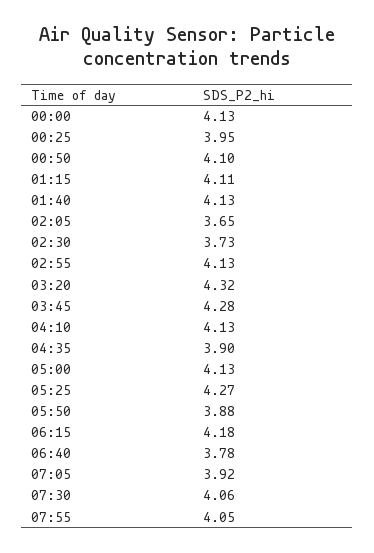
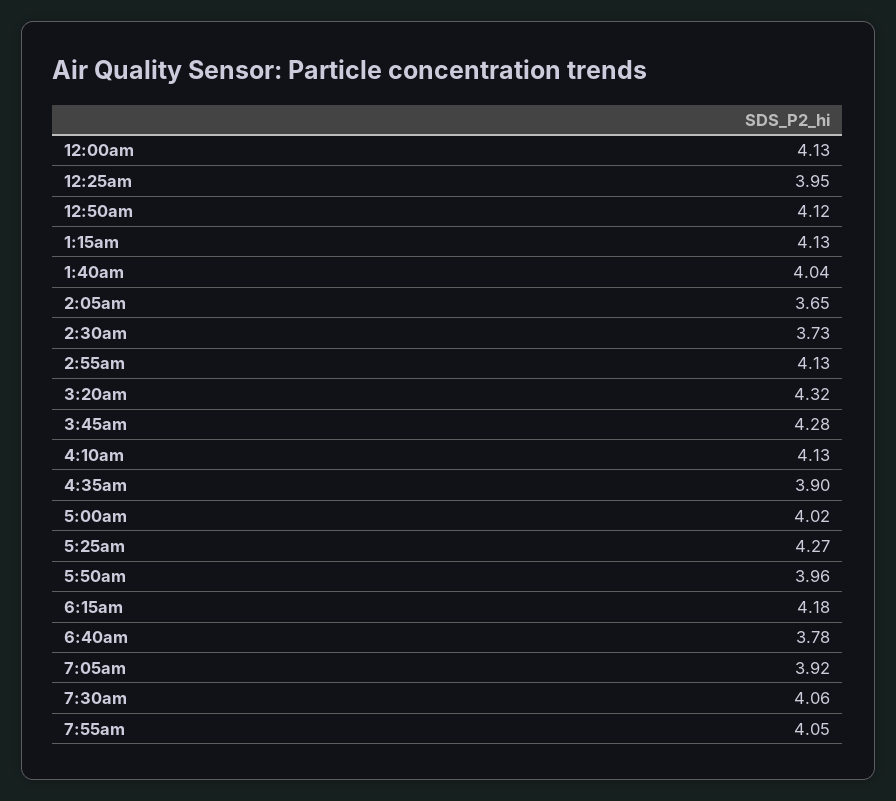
  {
    "00:00": 4.13,
    "00:25": 3.95,
-   "00:50": 4.1,
+   "00:50": 4.12,
-   "01:15": 4.11,
+   "01:15": 4.13,
-   "01:40": 4.13,
+   "01:40": 4.04,
    "02:05": 3.65,
    "02:30": 3.73,
    "02:55": 4.13,
    "03:20": 4.32,
    "03:45": 4.28,
    "04:10": 4.13,
    "04:35": 3.9,
-   "05:00": 4.13,
+   "05:00": 4.02,
    "05:25": 4.27,
-   "05:50": 3.88,
+   "05:50": 3.96,
    "06:15": 4.18,
    "06:40": 3.78,
    "07:05": 3.92,
    "07:30": 4.06,
    "07:55": 4.05
  }

